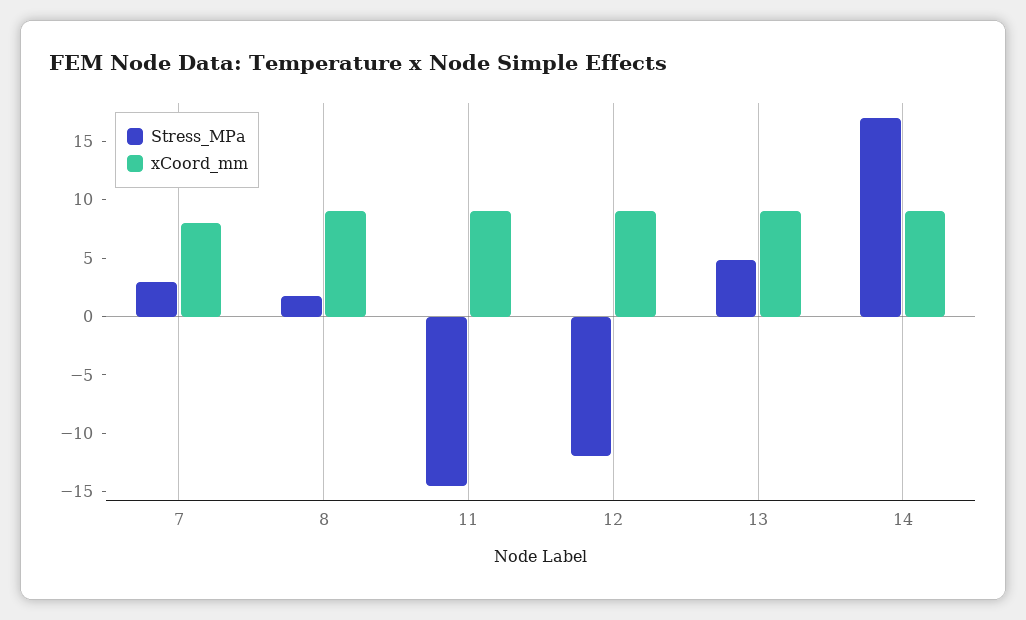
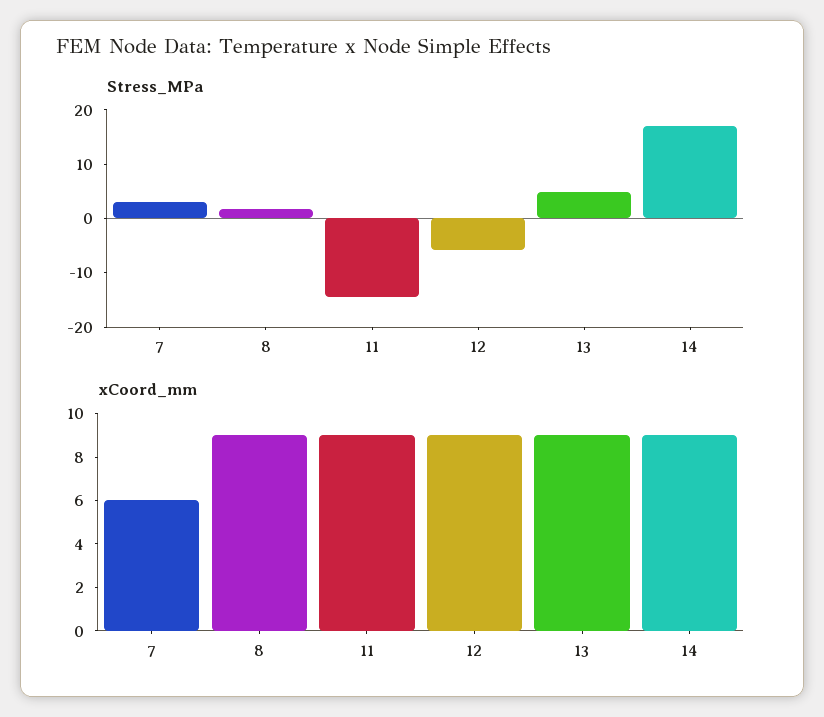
  {
    "Stress_MPa": {
      "7": 3,
      "8": 2,
      "11": -15,
-     "12": -12,
+     "12": -6,
      "13": 5,
      "14": 17
    },
    "xCoord_mm": {
-     "7": 8,
+     "7": 6,
      "8": 9,
      "11": 9,
      "12": 9,
      "13": 9,
      "14": 9
    }
  }

